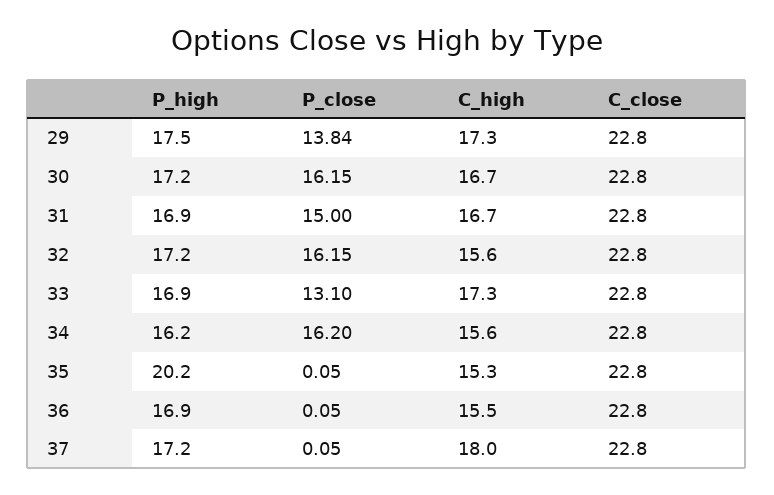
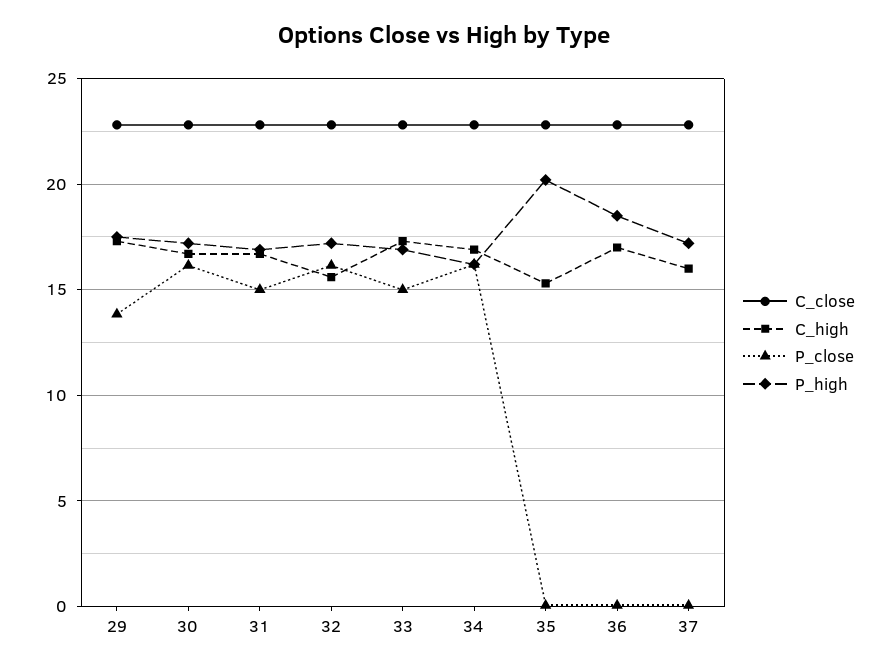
  {
    "P_high": {
      "29": 17.5,
      "30": 17.2,
      "31": 16.9,
      "32": 17.2,
      "33": 16.9,
      "34": 16.2,
      "35": 20.2,
-     "36": 16.9,
+     "36": 18.5,
      "37": 17.2
    },
    "P_close": {
      "29": 13.84,
      "30": 16.15,
      "31": 15,
      "32": 16.15,
-     "33": 13.1,
+     "33": 15,
      "34": 16.2,
      "35": 0.05,
      "36": 0.05,
      "37": 0.05
    },
    "C_high": {
      "29": 17.3,
      "30": 16.7,
      "31": 16.7,
      "32": 15.6,
      "33": 17.3,
-     "34": 15.6,
+     "34": 17,
      "35": 15.3,
-     "36": 15.5,
+     "36": 17,
-     "37": 18
+     "37": 16
    },
    "C_close": {
      "29": 22.8,
      "30": 22.8,
      "31": 22.8,
      "32": 22.8,
      "33": 22.8,
      "34": 22.8,
      "35": 22.8,
      "36": 22.8,
      "37": 22.8
    }
  }

